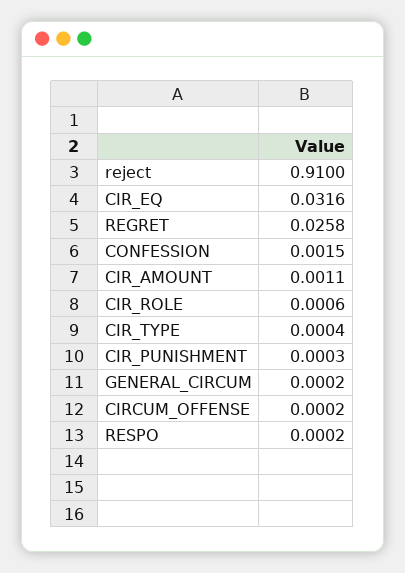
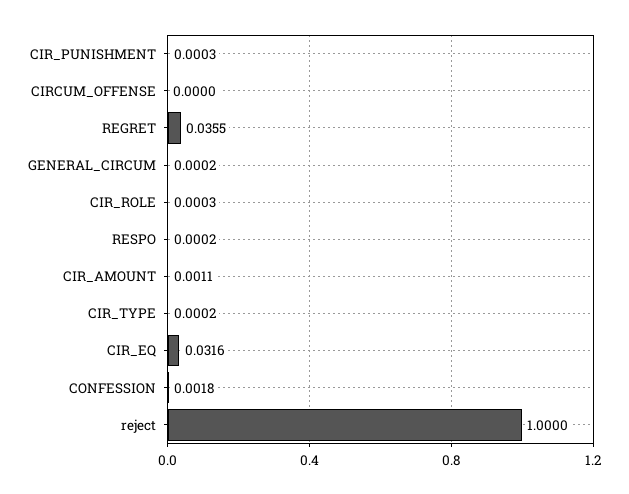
  {
-   "reject": 0.91,
+   "reject": 1,
    "CIR_EQ": 0.0316,
-   "REGRET": 0.0258,
+   "REGRET": 0.0355,
-   "CONFESSION": 0.0015,
+   "CONFESSION": 0.0018,
    "CIR_AMOUNT": 0.0011,
-   "CIR_ROLE": 0.0006,
+   "CIR_ROLE": 0.0003,
-   "CIR_TYPE": 0.0004,
+   "CIR_TYPE": 0.0002,
    "CIR_PUNISHMENT": 0.0003,
    "GENERAL_CIRCUM": 0.0002,
-   "CIRCUM_OFFENSE": 0.0002,
+   "CIRCUM_OFFENSE": 0,
    "RESPO": 0.0002
  }

